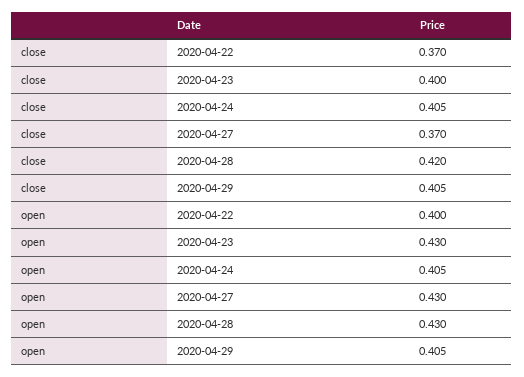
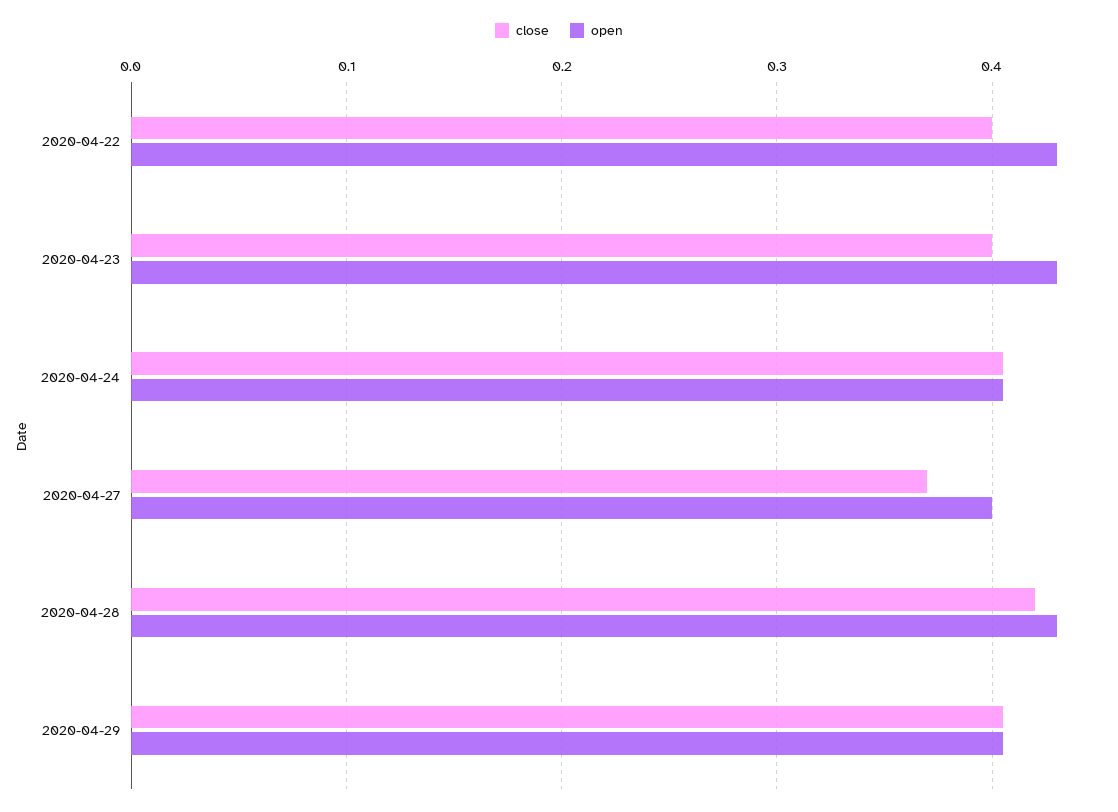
  {
    "close": {
-     "2020-04-22": 0.37,
+     "2020-04-22": 0.4,
      "2020-04-23": 0.4,
      "2020-04-24": 0.405,
      "2020-04-27": 0.37,
      "2020-04-28": 0.42,
      "2020-04-29": 0.405
    },
    "open": {
-     "2020-04-22": 0.4,
+     "2020-04-22": 0.43,
      "2020-04-23": 0.43,
      "2020-04-24": 0.405,
-     "2020-04-27": 0.43,
+     "2020-04-27": 0.4,
      "2020-04-28": 0.43,
      "2020-04-29": 0.405
    }
  }

